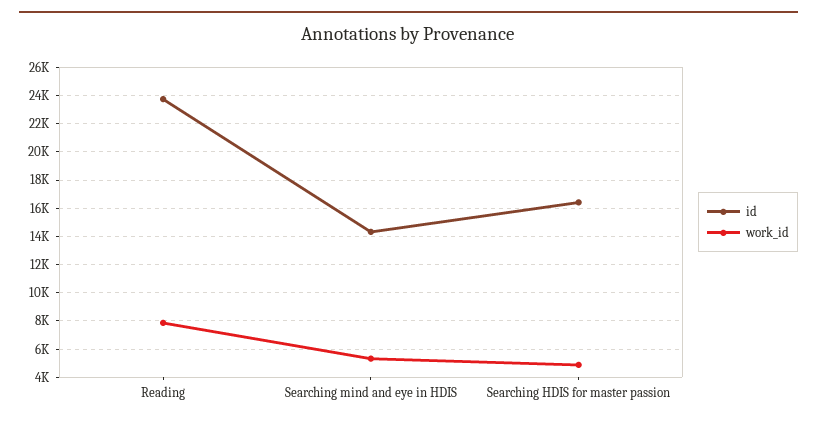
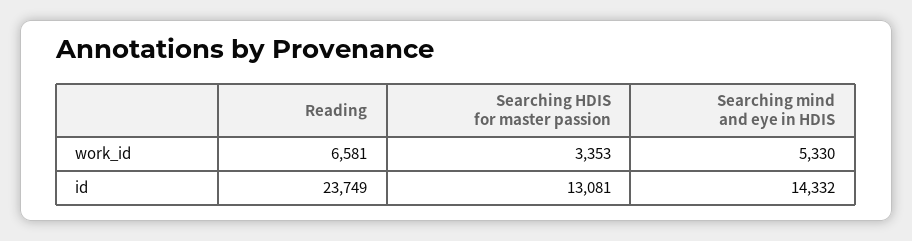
  {
    "id": {
      "Reading": 23749,
      "Searching mind and eye in HDIS": 14332,
-     "Searching HDIS for master passion": 16500
+     "Searching HDIS for master passion": 13081
    },
    "work_id": {
-     "Reading": 8000,
+     "Reading": 6581,
      "Searching mind and eye in HDIS": 5330,
-     "Searching HDIS for master passion": 5000
+     "Searching HDIS for master passion": 3353
    }
  }

